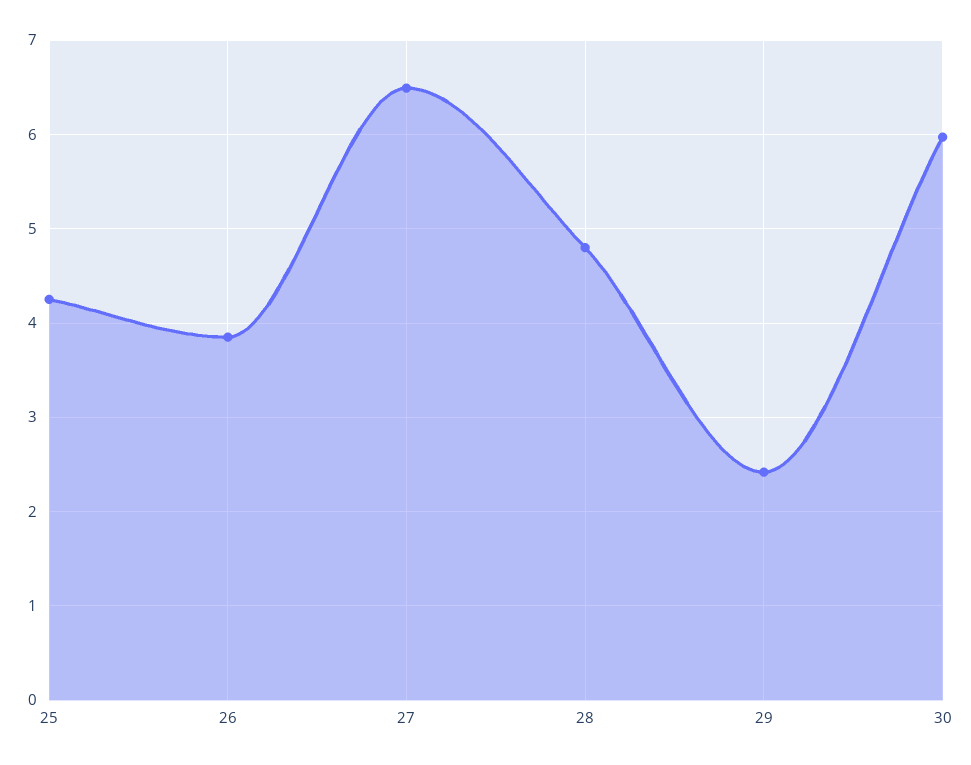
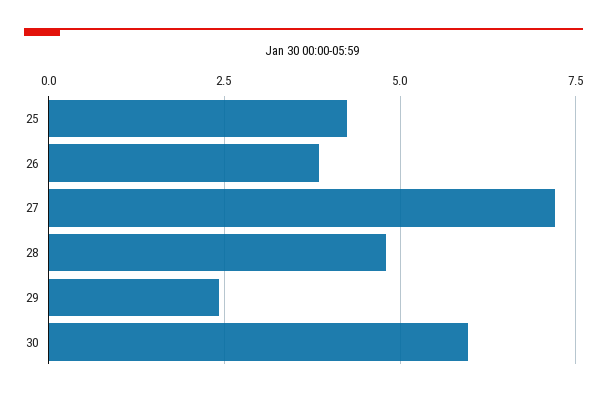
  {
    "25": 4.3,
    "26": 3.9,
-   "27": 6.5,
+   "27": 7.25,
    "28": 4.8,
    "29": 2.4,
    "30": 6
  }

